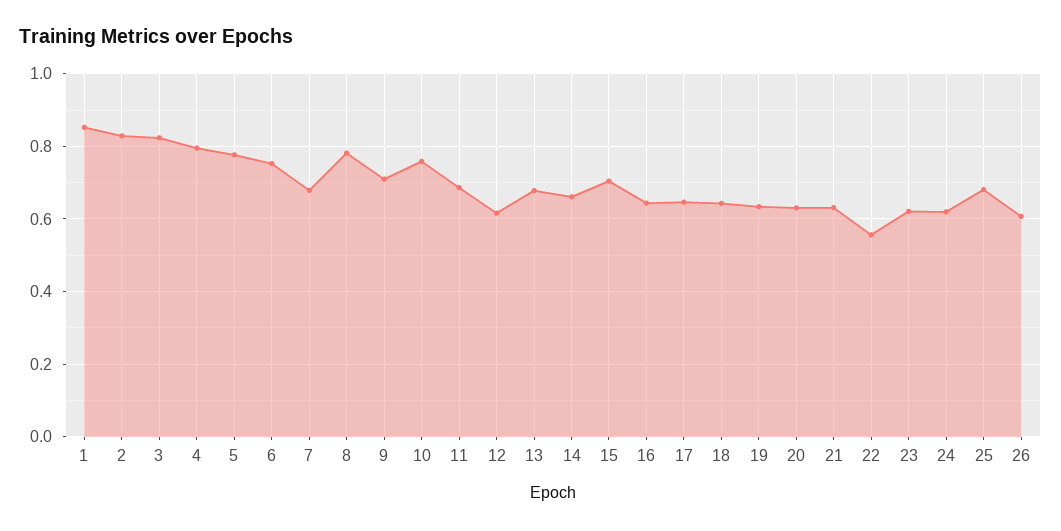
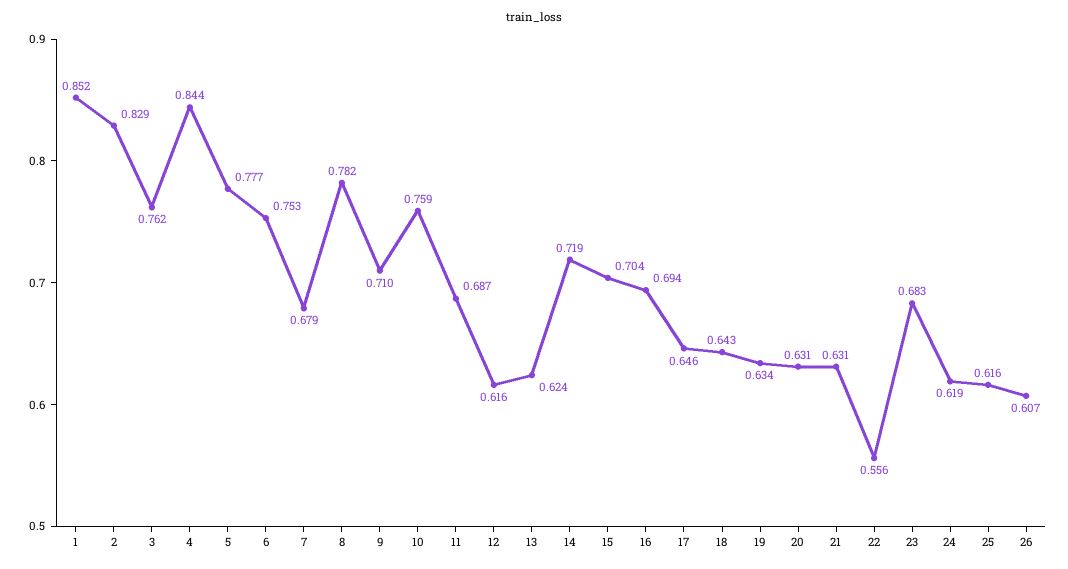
  {
    "1": 0.852,
    "2": 0.829,
-   "3": 0.82,
+   "3": 0.762,
-   "4": 0.8,
+   "4": 0.844,
    "5": 0.777,
    "6": 0.753,
    "7": 0.679,
    "8": 0.782,
    "9": 0.71,
    "10": 0.759,
    "11": 0.687,
    "12": 0.616,
-   "13": 0.68,
+   "13": 0.624,
-   "14": 0.66,
+   "14": 0.719,
    "15": 0.704,
-   "16": 0.64,
+   "16": 0.694,
    "17": 0.646,
    "18": 0.643,
    "19": 0.634,
    "20": 0.631,
    "21": 0.631,
    "22": 0.556,
-   "23": 0.62,
+   "23": 0.683,
    "24": 0.619,
-   "25": 0.68,
+   "25": 0.616,
    "26": 0.607
  }

